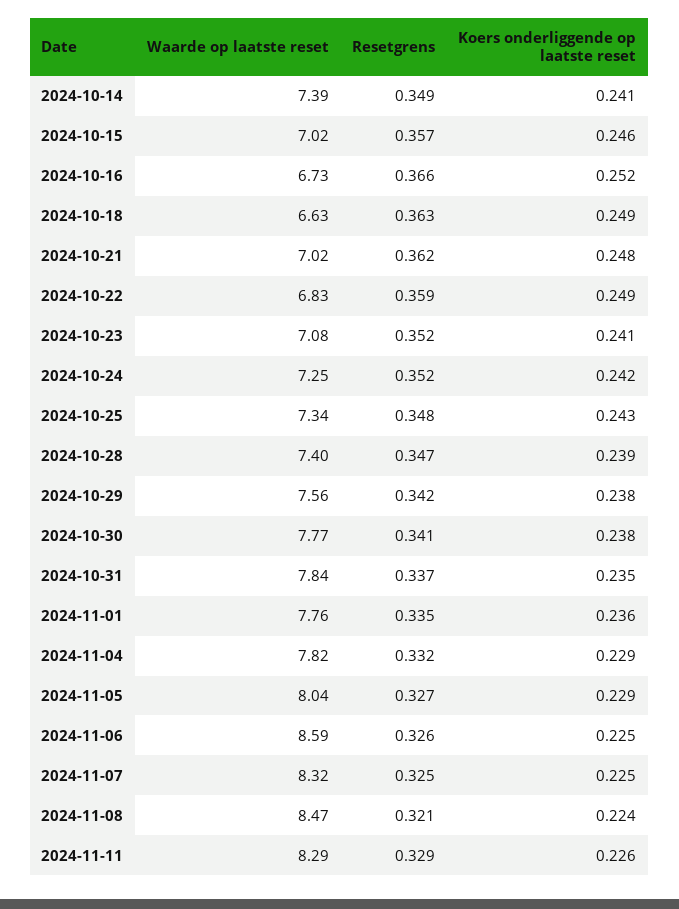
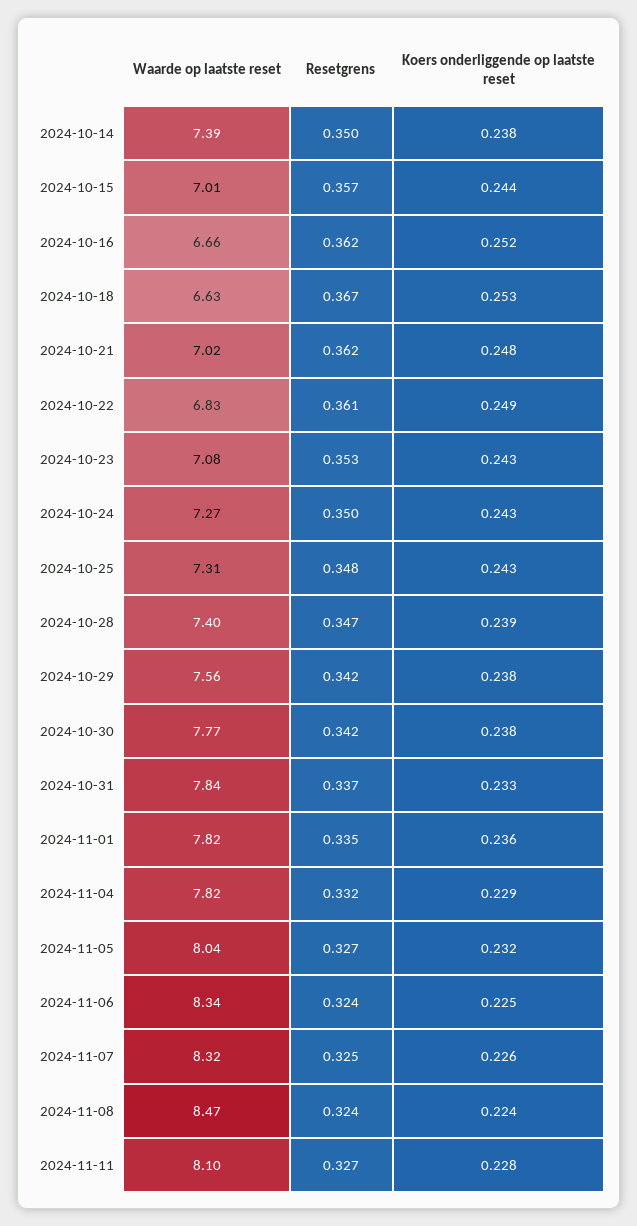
  {
    "Waarde op laatste reset": {
      "2024-10-14": 7.39,
-     "2024-10-15": 7.02,
+     "2024-10-15": 7.01,
-     "2024-10-16": 6.73,
+     "2024-10-16": 6.66,
      "2024-10-18": 6.63,
      "2024-10-21": 7.02,
      "2024-10-22": 6.83,
      "2024-10-23": 7.08,
-     "2024-10-24": 7.25,
+     "2024-10-24": 7.27,
-     "2024-10-25": 7.34,
+     "2024-10-25": 7.31,
      "2024-10-28": 7.4,
      "2024-10-29": 7.56,
      "2024-10-30": 7.77,
      "2024-10-31": 7.84,
-     "2024-11-01": 7.76,
+     "2024-11-01": 7.82,
      "2024-11-04": 7.82,
      "2024-11-05": 8.04,
-     "2024-11-06": 8.59,
+     "2024-11-06": 8.34,
      "2024-11-07": 8.32,
      "2024-11-08": 8.47,
-     "2024-11-11": 8.29
+     "2024-11-11": 8.1
    },
    "Resetgrens": {
-     "2024-10-14": 0.349,
+     "2024-10-14": 0.35,
      "2024-10-15": 0.357,
-     "2024-10-16": 0.366,
+     "2024-10-16": 0.362,
-     "2024-10-18": 0.363,
+     "2024-10-18": 0.367,
      "2024-10-21": 0.362,
-     "2024-10-22": 0.359,
+     "2024-10-22": 0.361,
-     "2024-10-23": 0.352,
+     "2024-10-23": 0.353,
-     "2024-10-24": 0.352,
+     "2024-10-24": 0.35,
      "2024-10-25": 0.348,
      "2024-10-28": 0.347,
      "2024-10-29": 0.342,
-     "2024-10-30": 0.341,
+     "2024-10-30": 0.342,
      "2024-10-31": 0.337,
      "2024-11-01": 0.335,
      "2024-11-04": 0.332,
      "2024-11-05": 0.327,
-     "2024-11-06": 0.326,
+     "2024-11-06": 0.324,
      "2024-11-07": 0.325,
-     "2024-11-08": 0.321,
+     "2024-11-08": 0.324,
-     "2024-11-11": 0.329
+     "2024-11-11": 0.327
    },
    "Koers onderliggende op laatste reset": {
-     "2024-10-14": 0.241,
+     "2024-10-14": 0.238,
-     "2024-10-15": 0.246,
+     "2024-10-15": 0.244,
      "2024-10-16": 0.252,
-     "2024-10-18": 0.249,
+     "2024-10-18": 0.253,
      "2024-10-21": 0.248,
      "2024-10-22": 0.249,
-     "2024-10-23": 0.241,
+     "2024-10-23": 0.243,
-     "2024-10-24": 0.242,
+     "2024-10-24": 0.243,
      "2024-10-25": 0.243,
      "2024-10-28": 0.239,
      "2024-10-29": 0.238,
      "2024-10-30": 0.238,
-     "2024-10-31": 0.235,
+     "2024-10-31": 0.233,
      "2024-11-01": 0.236,
      "2024-11-04": 0.229,
-     "2024-11-05": 0.229,
+     "2024-11-05": 0.232,
      "2024-11-06": 0.225,
-     "2024-11-07": 0.225,
+     "2024-11-07": 0.226,
      "2024-11-08": 0.224,
-     "2024-11-11": 0.226
+     "2024-11-11": 0.228
    }
  }

